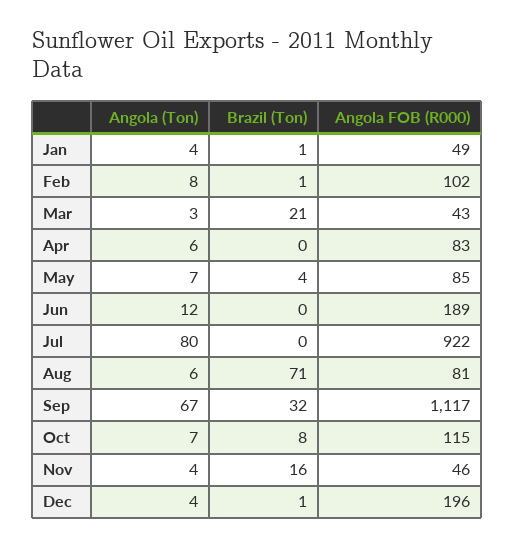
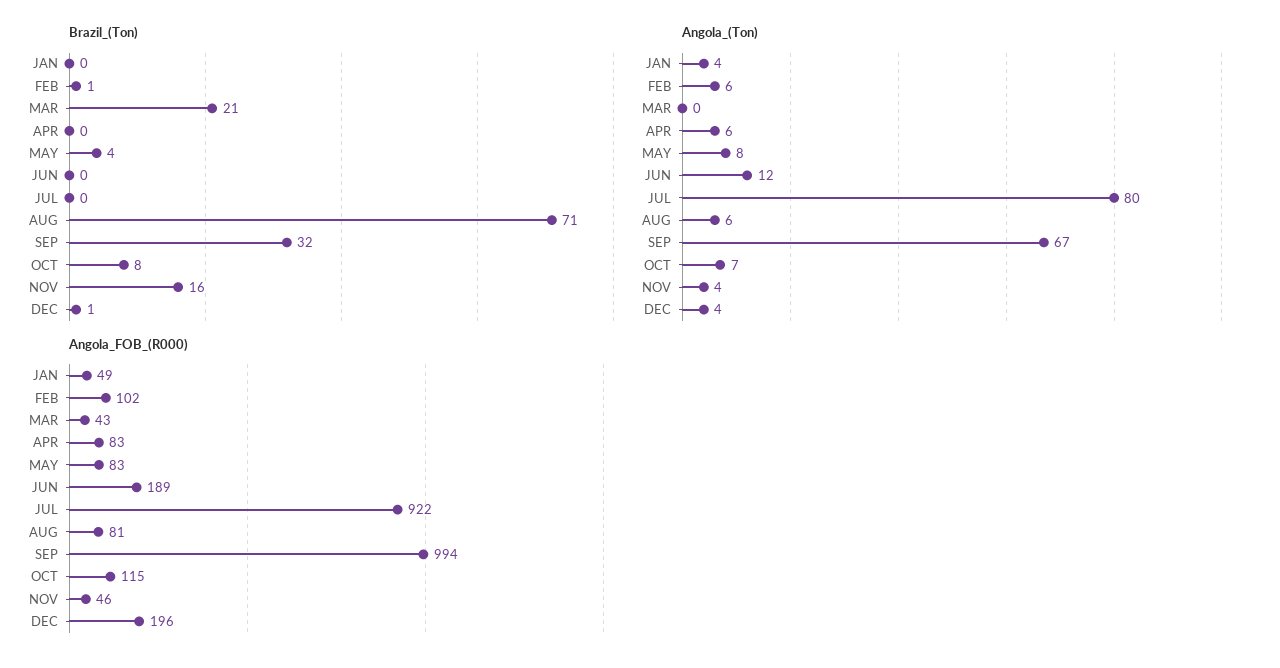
  {
    "Angola (Ton)": {
      "Jan": 4,
-     "Feb": 8,
+     "Feb": 6,
-     "Mar": 3,
+     "Mar": 0,
      "Apr": 6,
-     "May": 7,
+     "May": 8,
      "Jun": 12,
      "Jul": 80,
      "Aug": 6,
      "Sep": 67,
      "Oct": 7,
      "Nov": 4,
      "Dec": 4
    },
    "Brazil (Ton)": {
-     "Jan": 1,
+     "Jan": 0,
      "Feb": 1,
      "Mar": 21,
      "Apr": 0,
      "May": 4,
      "Jun": 0,
      "Jul": 0,
      "Aug": 71,
      "Sep": 32,
      "Oct": 8,
      "Nov": 16,
      "Dec": 1
    },
    "Angola FOB (R000)": {
      "Jan": 49,
      "Feb": 102,
      "Mar": 43,
      "Apr": 83,
-     "May": 85,
+     "May": 83,
      "Jun": 189,
      "Jul": 922,
      "Aug": 81,
-     "Sep": 1117,
+     "Sep": 994,
      "Oct": 115,
      "Nov": 46,
      "Dec": 196
    }
  }

